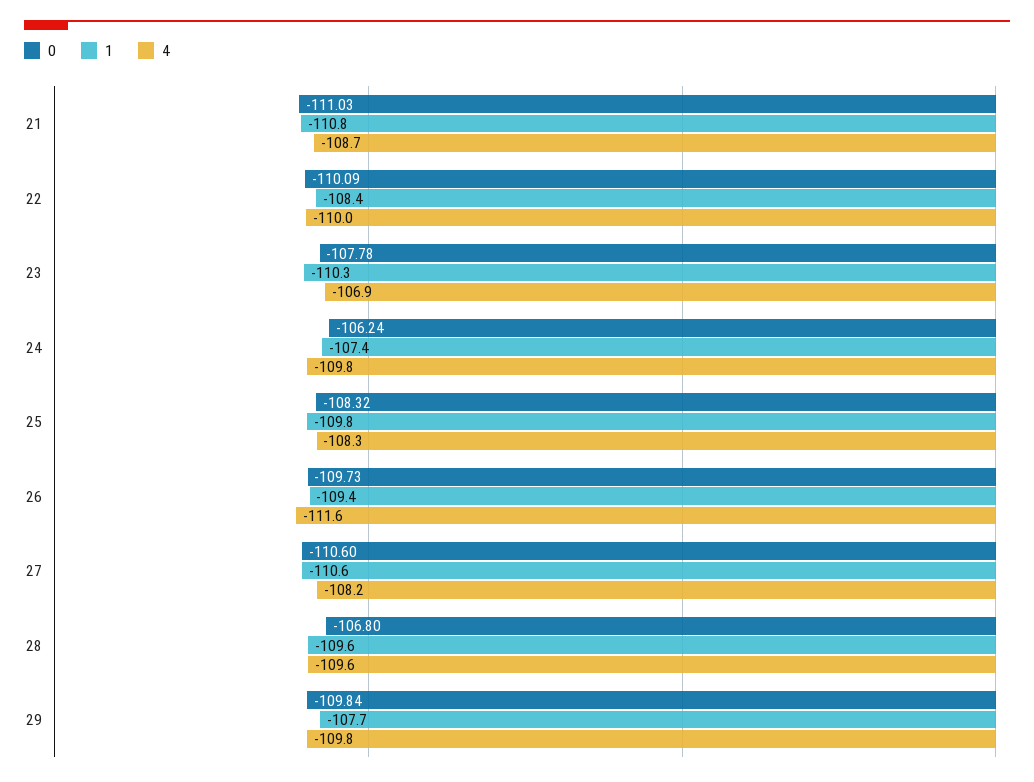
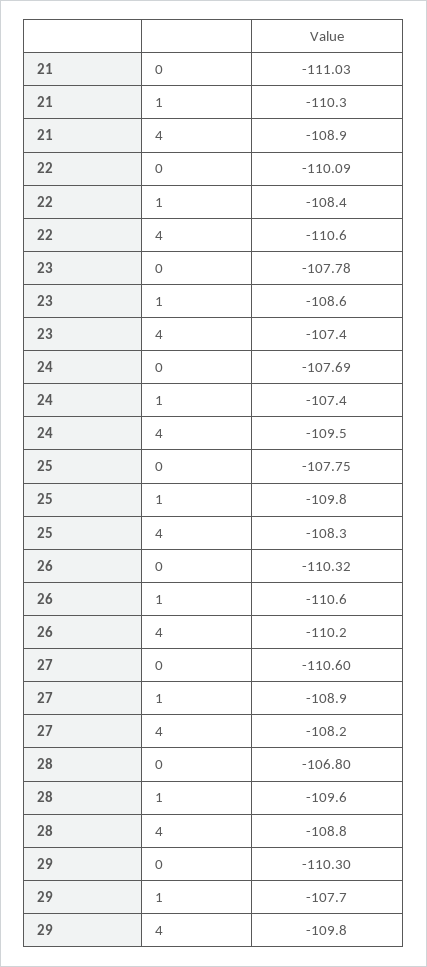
  {
    "0": {
      "21": -111.03,
      "22": -110.09,
      "23": -107.78,
-     "24": -106.24,
+     "24": -107.69,
-     "25": -108.32,
+     "25": -107.75,
-     "26": -109.73,
+     "26": -110.32,
      "27": -110.6,
      "28": -106.8,
-     "29": -109.84
+     "29": -110.3
    },
    "1": {
-     "21": -110.8,
+     "21": -110.3,
      "22": -108.4,
-     "23": -110.3,
+     "23": -108.6,
      "24": -107.4,
      "25": -109.8,
-     "26": -109.4,
+     "26": -110.6,
-     "27": -110.6,
+     "27": -108.9,
      "28": -109.6,
      "29": -107.7
    },
    "4": {
-     "21": -108.7,
+     "21": -108.9,
-     "22": -110,
+     "22": -110.6,
-     "23": -106.9,
+     "23": -107.4,
-     "24": -109.8,
+     "24": -109.5,
      "25": -108.3,
-     "26": -111.6,
+     "26": -110.2,
      "27": -108.2,
-     "28": -109.6,
+     "28": -108.8,
      "29": -109.8
    }
  }

